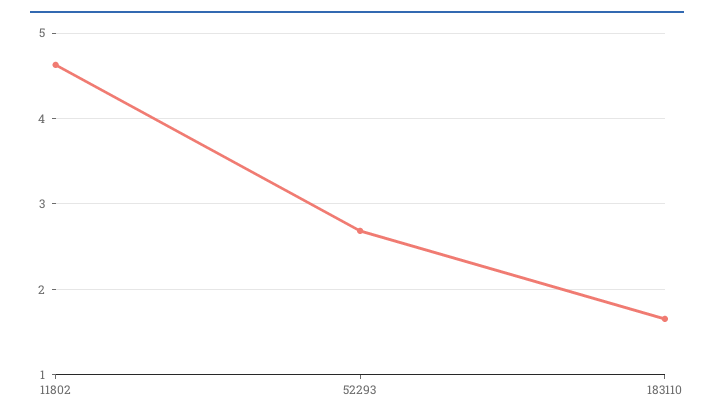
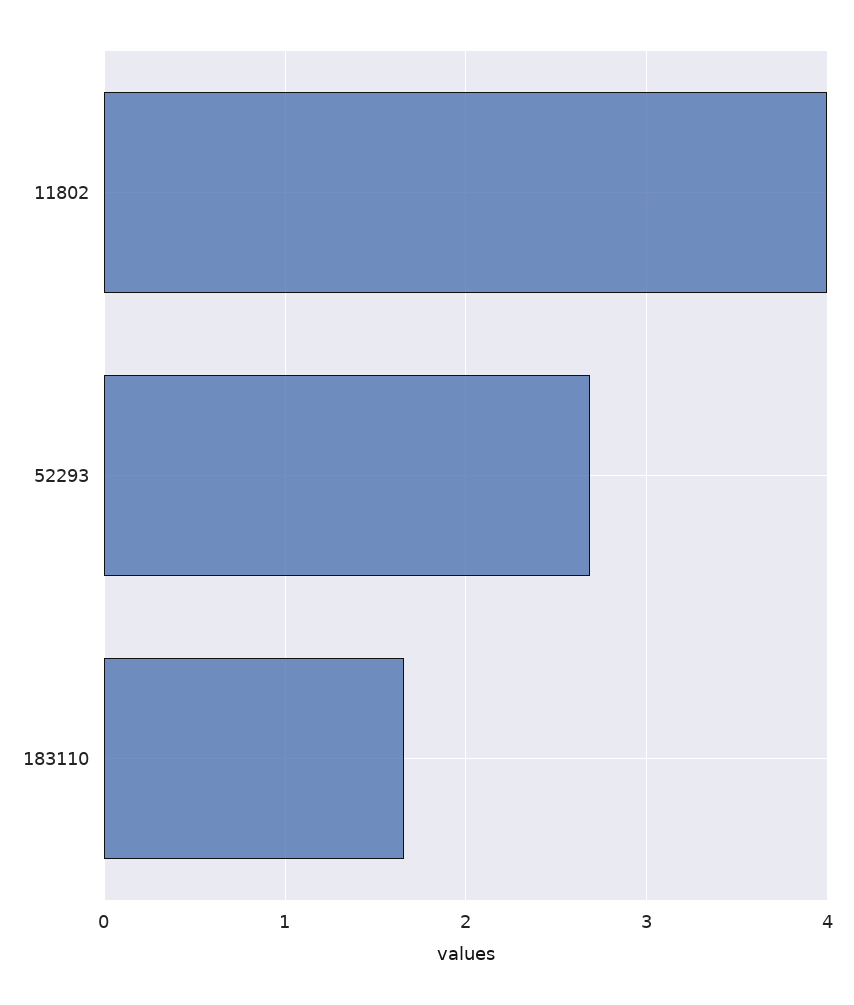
  {
-   "11802": 4.6,
+   "11802": 4,
    "52293": 2.7,
    "183110": 1.7
  }

